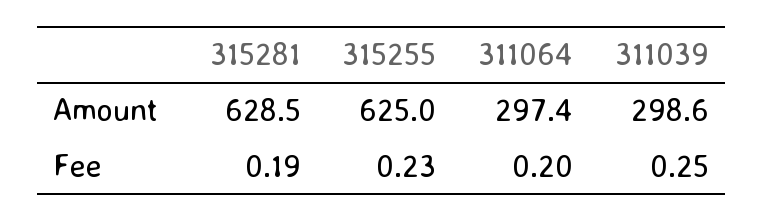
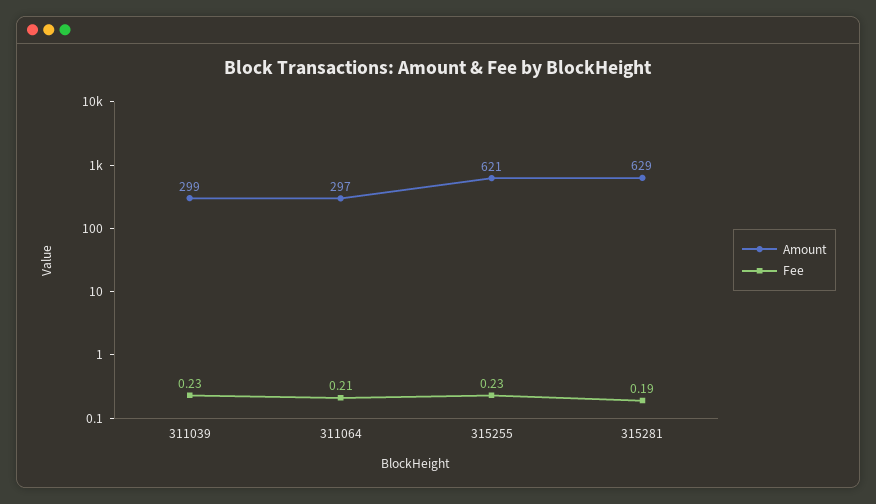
  {
    "Amount": {
      "315281": 628.5,
-     "315255": 625,
+     "315255": 621,
      "311064": 297.4,
      "311039": 298.6
    },
    "Fee": {
      "315281": 0.19,
      "315255": 0.23,
-     "311064": 0.2,
+     "311064": 0.21,
-     "311039": 0.25
+     "311039": 0.23
    }
  }

